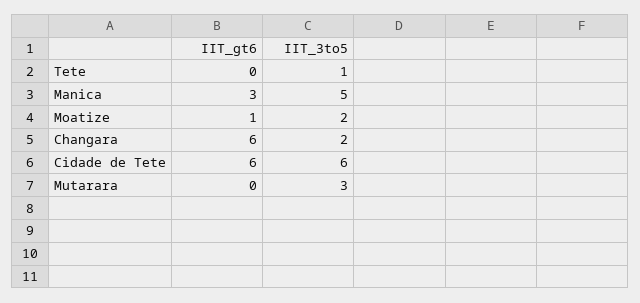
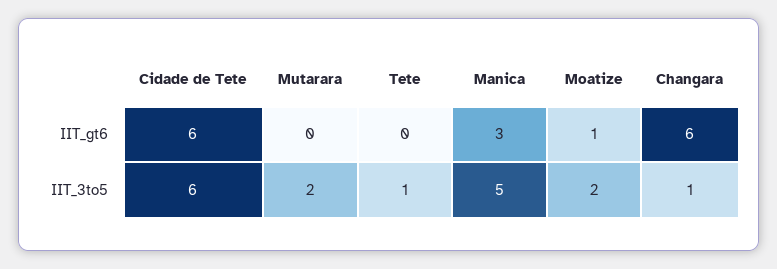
  {
    "IIT_gt6": {
      "Tete": 0,
      "Manica": 3,
      "Moatize": 1,
      "Changara": 6,
      "Cidade de Tete": 6,
      "Mutarara": 0
    },
    "IIT_3to5": {
      "Tete": 1,
      "Manica": 5,
      "Moatize": 2,
-     "Changara": 2,
+     "Changara": 1,
      "Cidade de Tete": 6,
-     "Mutarara": 3
+     "Mutarara": 2
    }
  }

